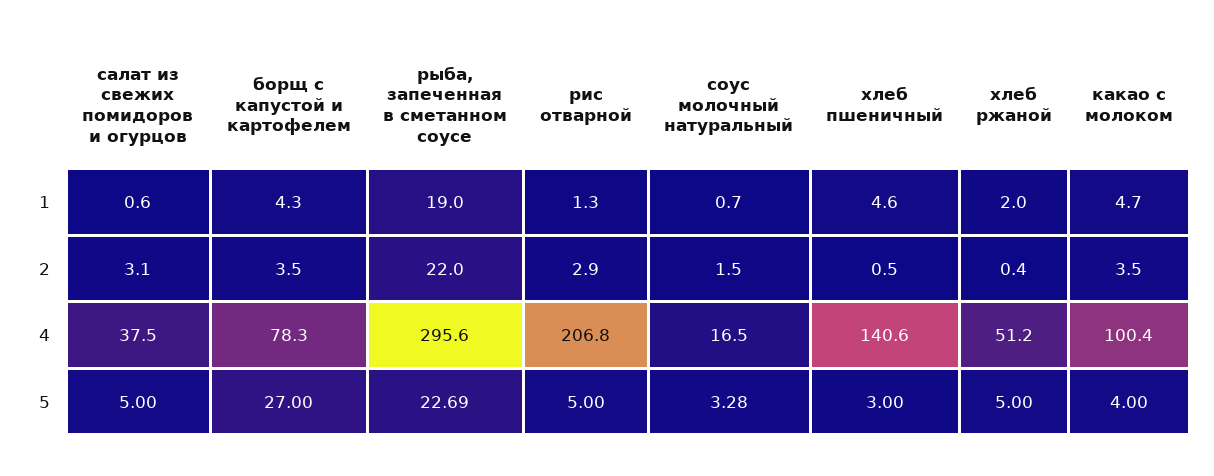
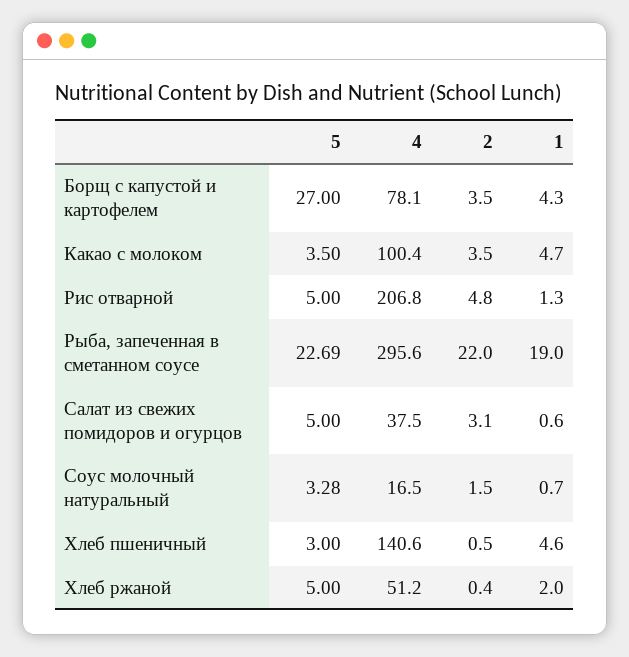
  {
    "салат из свежих помидоров и огурцов": {
      "1": 0.6,
      "2": 3.1,
      "4": 37.5,
      "5": 5
    },
    "борщ с капустой и картофелем": {
      "1": 4.3,
      "2": 3.5,
-     "4": 78.3,
+     "4": 78.1,
      "5": 27
    },
    "рыба, запеченная в сметанном соусе": {
      "1": 19,
      "2": 22,
      "4": 295.6,
      "5": 22.69
    },
    "рис отварной": {
      "1": 1.3,
-     "2": 2.9,
+     "2": 4.8,
      "4": 206.8,
      "5": 5
    },
    "соус молочный натуральный": {
      "1": 0.7,
      "2": 1.5,
      "4": 16.5,
      "5": 3.28
    },
    "хлеб пшеничный": {
      "1": 4.6,
      "2": 0.5,
      "4": 140.6,
      "5": 3
    },
    "хлеб ржаной": {
      "1": 2,
      "2": 0.4,
      "4": 51.2,
      "5": 5
    },
    "какао с молоком": {
      "1": 4.7,
      "2": 3.5,
      "4": 100.4,
-     "5": 4
+     "5": 3.5
    }
  }

